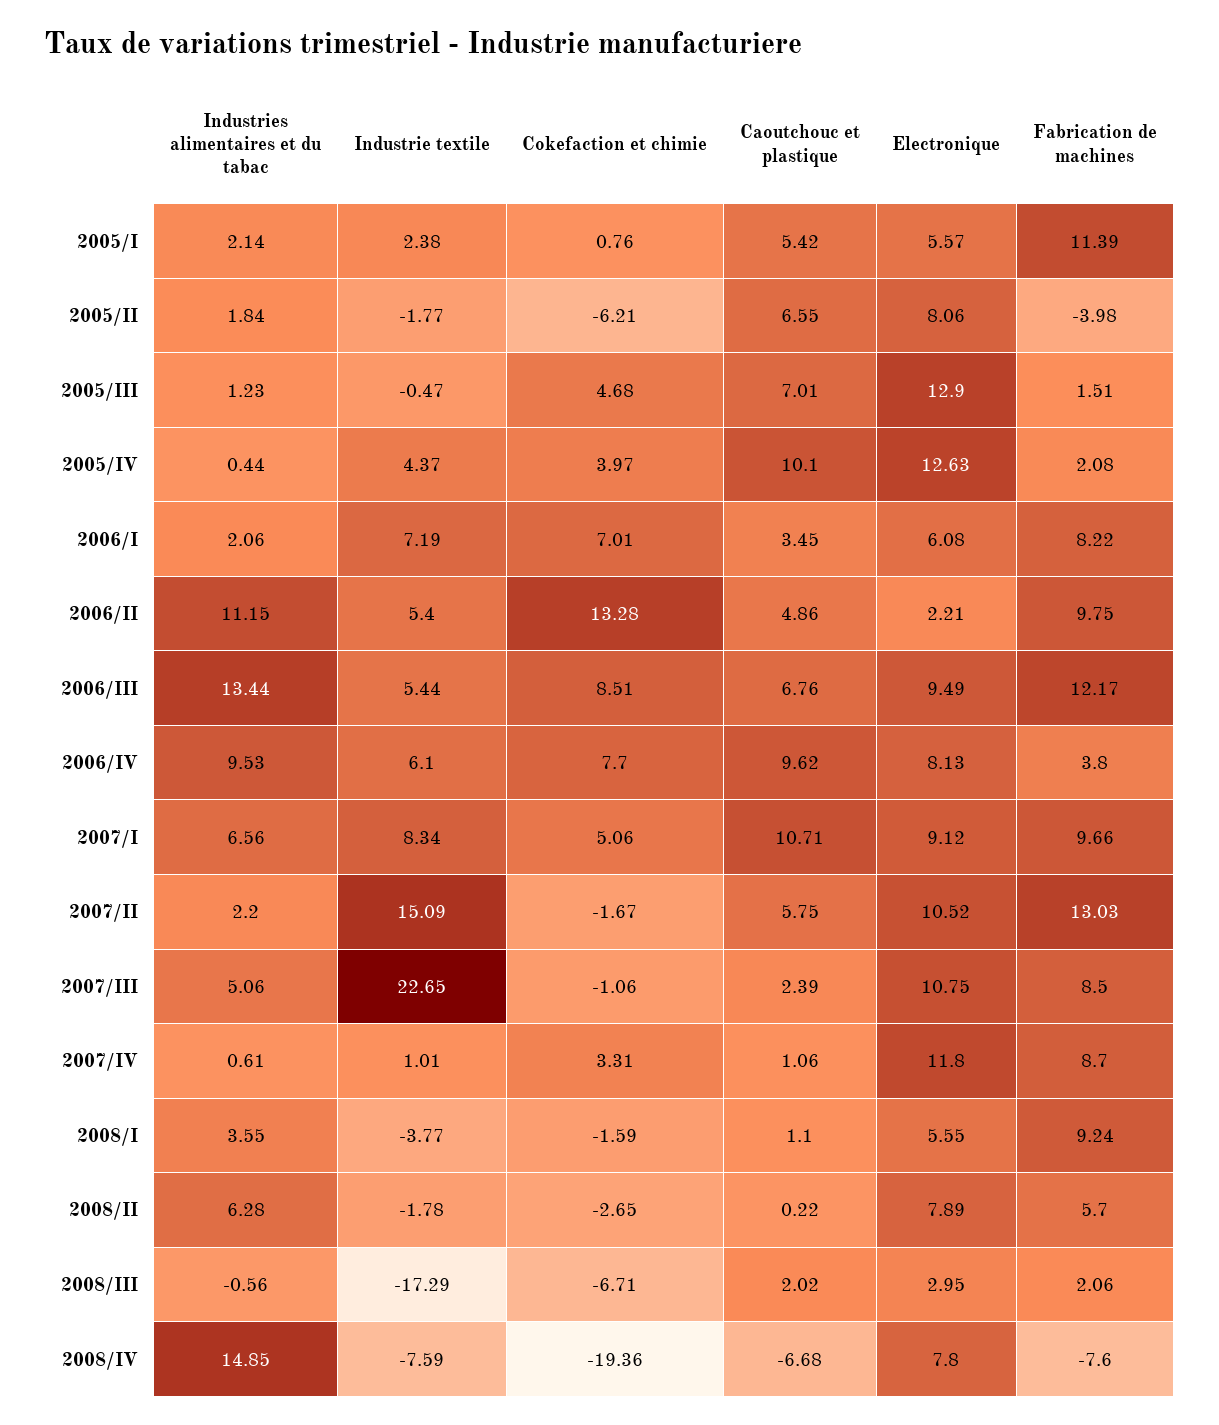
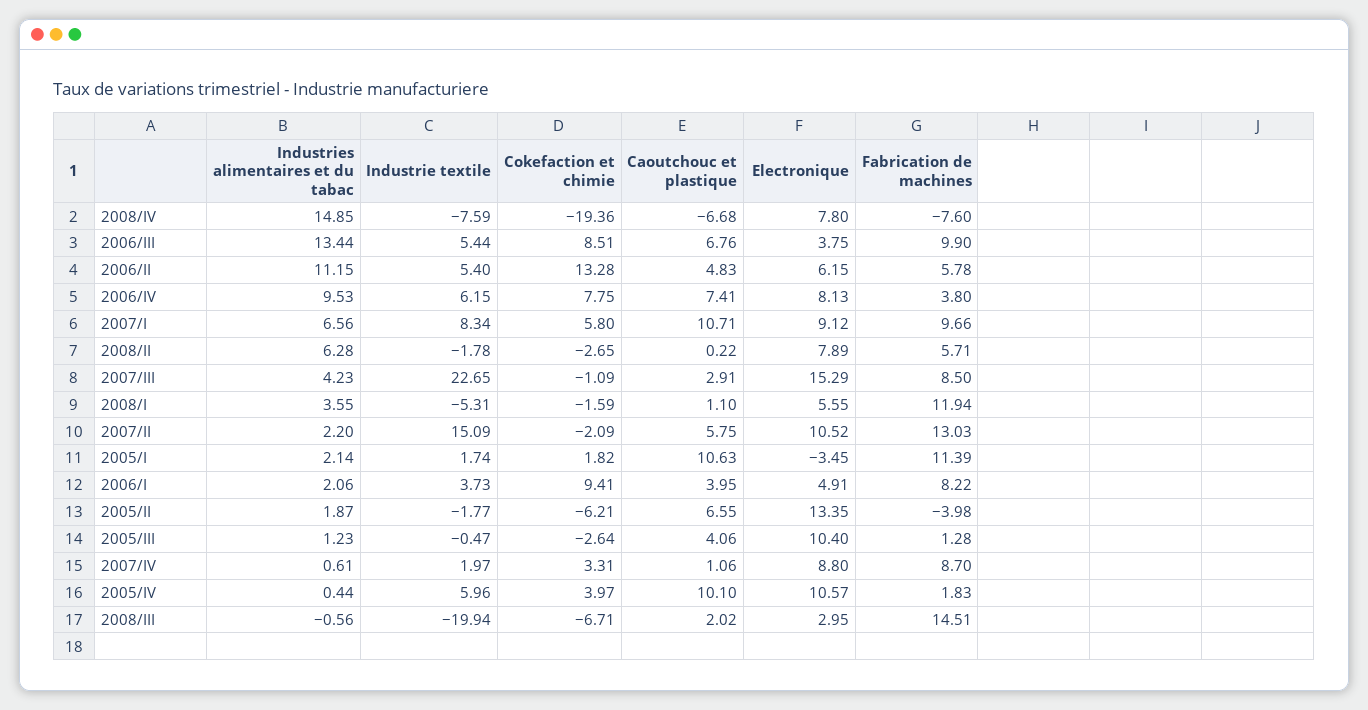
  {
    "Industries alimentaires et du tabac": {
      "2005/I": 2.14,
-     "2005/II": 1.84,
+     "2005/II": 1.87,
      "2005/III": 1.23,
      "2005/IV": 0.44,
      "2006/I": 2.06,
      "2006/II": 11.15,
      "2006/III": 13.44,
      "2006/IV": 9.53,
      "2007/I": 6.56,
      "2007/II": 2.2,
-     "2007/III": 5.06,
+     "2007/III": 4.23,
      "2007/IV": 0.61,
      "2008/I": 3.55,
      "2008/II": 6.28,
      "2008/III": -0.56,
      "2008/IV": 14.85
    },
    "Industrie textile": {
-     "2005/I": 2.38,
+     "2005/I": 1.74,
      "2005/II": -1.77,
      "2005/III": -0.47,
-     "2005/IV": 4.37,
+     "2005/IV": 5.96,
-     "2006/I": 7.19,
+     "2006/I": 3.73,
      "2006/II": 5.4,
      "2006/III": 5.44,
-     "2006/IV": 6.1,
+     "2006/IV": 6.15,
      "2007/I": 8.34,
      "2007/II": 15.09,
      "2007/III": 22.65,
-     "2007/IV": 1.01,
+     "2007/IV": 1.97,
-     "2008/I": -3.77,
+     "2008/I": -5.31,
      "2008/II": -1.78,
-     "2008/III": -17.29,
+     "2008/III": -19.94,
      "2008/IV": -7.59
    },
    "Cokefaction et chimie": {
-     "2005/I": 0.76,
+     "2005/I": 1.82,
      "2005/II": -6.21,
-     "2005/III": 4.68,
+     "2005/III": -2.64,
      "2005/IV": 3.97,
-     "2006/I": 7.01,
+     "2006/I": 9.41,
      "2006/II": 13.28,
      "2006/III": 8.51,
-     "2006/IV": 7.7,
+     "2006/IV": 7.75,
-     "2007/I": 5.06,
+     "2007/I": 5.8,
-     "2007/II": -1.67,
+     "2007/II": -2.09,
-     "2007/III": -1.06,
+     "2007/III": -1.09,
      "2007/IV": 3.31,
      "2008/I": -1.59,
      "2008/II": -2.65,
      "2008/III": -6.71,
      "2008/IV": -19.36
    },
    "Caoutchouc et plastique": {
-     "2005/I": 5.42,
+     "2005/I": 10.63,
      "2005/II": 6.55,
-     "2005/III": 7.01,
+     "2005/III": 4.06,
      "2005/IV": 10.1,
-     "2006/I": 3.45,
+     "2006/I": 3.95,
-     "2006/II": 4.86,
+     "2006/II": 4.83,
      "2006/III": 6.76,
-     "2006/IV": 9.62,
+     "2006/IV": 7.41,
      "2007/I": 10.71,
      "2007/II": 5.75,
-     "2007/III": 2.39,
+     "2007/III": 2.91,
      "2007/IV": 1.06,
      "2008/I": 1.1,
      "2008/II": 0.22,
      "2008/III": 2.02,
      "2008/IV": -6.68
    },
    "Electronique": {
-     "2005/I": 5.57,
+     "2005/I": -3.45,
-     "2005/II": 8.06,
+     "2005/II": 13.35,
-     "2005/III": 12.9,
+     "2005/III": 10.4,
-     "2005/IV": 12.63,
+     "2005/IV": 10.57,
-     "2006/I": 6.08,
+     "2006/I": 4.91,
-     "2006/II": 2.21,
+     "2006/II": 6.15,
-     "2006/III": 9.49,
+     "2006/III": 3.75,
      "2006/IV": 8.13,
      "2007/I": 9.12,
      "2007/II": 10.52,
-     "2007/III": 10.75,
+     "2007/III": 15.29,
-     "2007/IV": 11.8,
+     "2007/IV": 8.8,
      "2008/I": 5.55,
      "2008/II": 7.89,
      "2008/III": 2.95,
      "2008/IV": 7.8
    },
    "Fabrication de machines": {
      "2005/I": 11.39,
      "2005/II": -3.98,
-     "2005/III": 1.51,
+     "2005/III": 1.28,
-     "2005/IV": 2.08,
+     "2005/IV": 1.83,
      "2006/I": 8.22,
-     "2006/II": 9.75,
+     "2006/II": 5.78,
-     "2006/III": 12.17,
+     "2006/III": 9.9,
      "2006/IV": 3.8,
      "2007/I": 9.66,
      "2007/II": 13.03,
      "2007/III": 8.5,
      "2007/IV": 8.7,
-     "2008/I": 9.24,
+     "2008/I": 11.94,
-     "2008/II": 5.7,
+     "2008/II": 5.71,
-     "2008/III": 2.06,
+     "2008/III": 14.51,
      "2008/IV": -7.6
    }
  }

